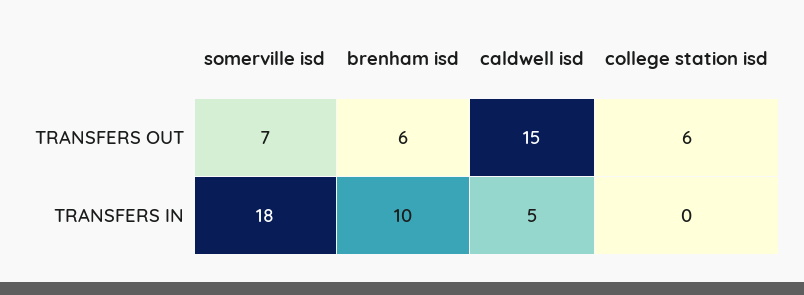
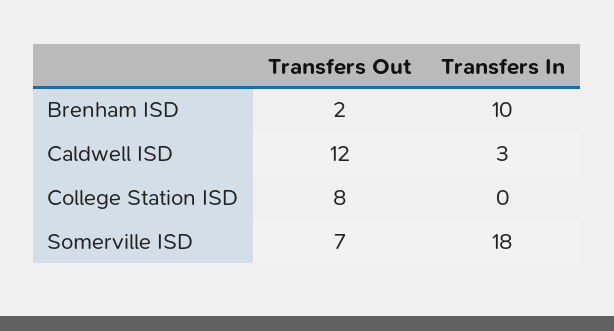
  {
    "somerville isd": {
      "TRANSFERS OUT": 7,
      "TRANSFERS IN": 18
    },
    "brenham isd": {
-     "TRANSFERS OUT": 6,
+     "TRANSFERS OUT": 2,
      "TRANSFERS IN": 10
    },
    "caldwell isd": {
-     "TRANSFERS OUT": 15,
+     "TRANSFERS OUT": 12,
-     "TRANSFERS IN": 5
+     "TRANSFERS IN": 3
    },
    "college station isd": {
-     "TRANSFERS OUT": 6,
+     "TRANSFERS OUT": 8,
      "TRANSFERS IN": 0
    }
  }

